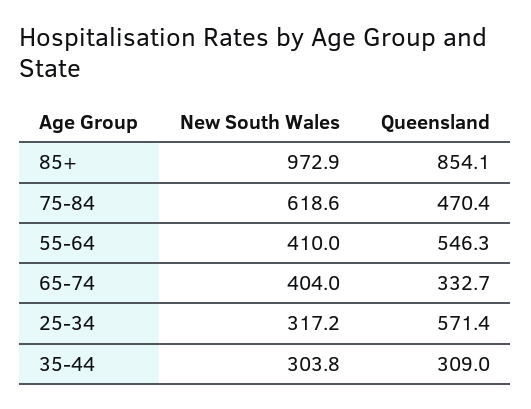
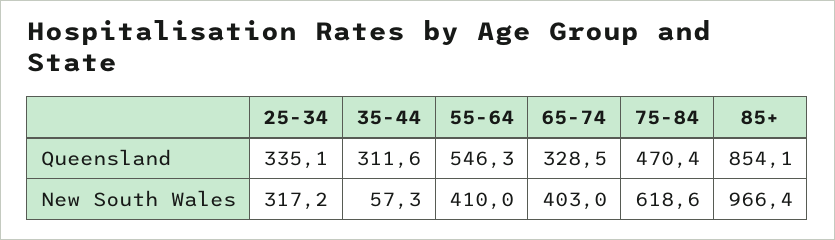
  {
    "New South Wales": {
-     "85+": 972.9,
+     "85+": 966.4,
      "75-84": 618.6,
      "55-64": 410,
-     "65-74": 404,
+     "65-74": 403,
      "25-34": 317.2,
-     "35-44": 303.8
+     "35-44": 57.3
    },
    "Queensland": {
      "85+": 854.1,
      "75-84": 470.4,
      "55-64": 546.3,
-     "65-74": 332.7,
+     "65-74": 328.5,
-     "25-34": 571.4,
+     "25-34": 335.1,
-     "35-44": 309
+     "35-44": 311.6
    }
  }

